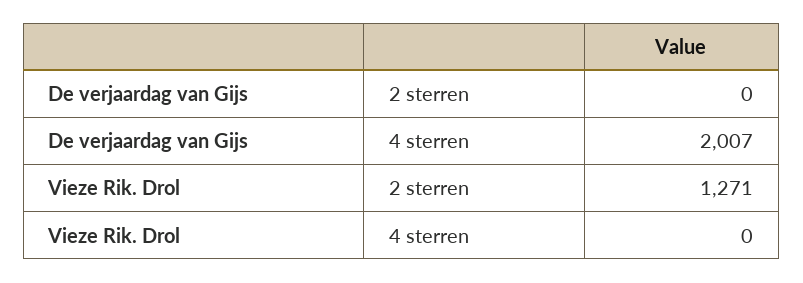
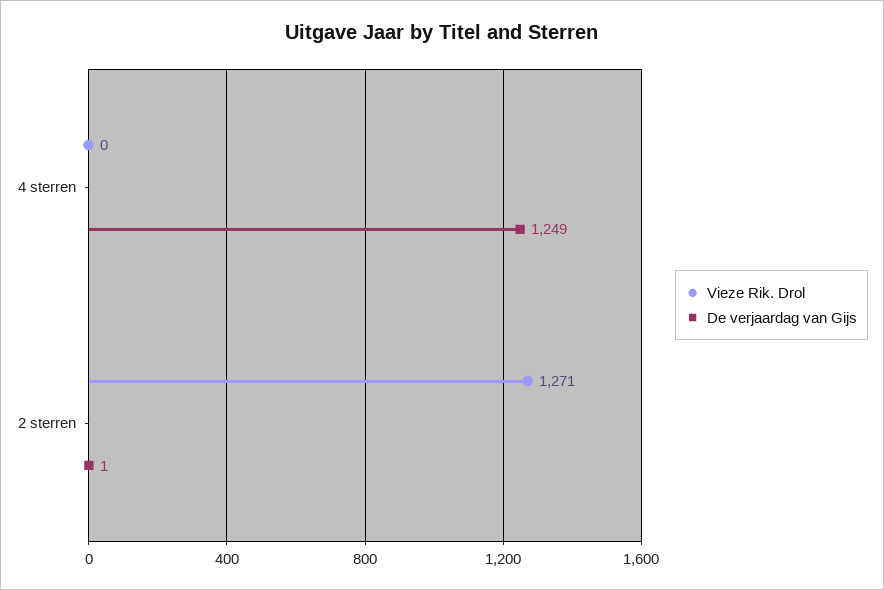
  {
    "De verjaardag van Gijs": {
-     "2 sterren": 0,
+     "2 sterren": 1,
-     "4 sterren": 2007
+     "4 sterren": 1249
    },
    "Vieze Rik. Drol": {
      "2 sterren": 1271,
      "4 sterren": 0
    }
  }

